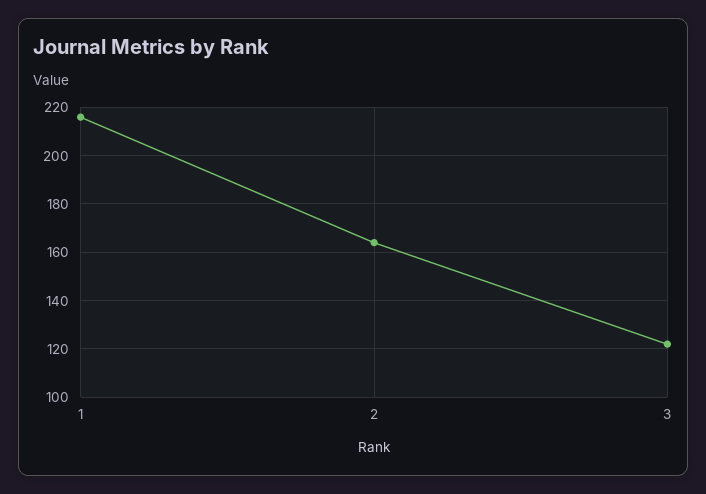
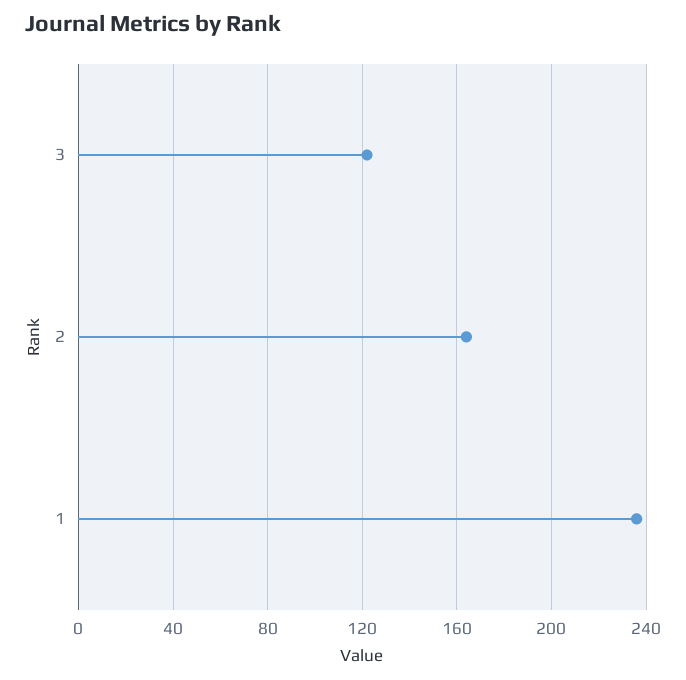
  {
-   "1": 215,
+   "1": 235,
    "2": 165,
    "3": 120
  }

